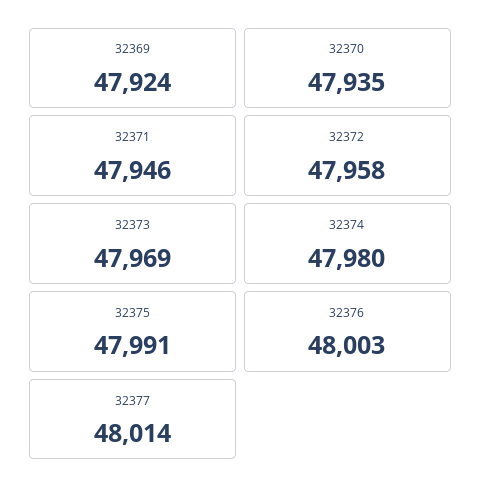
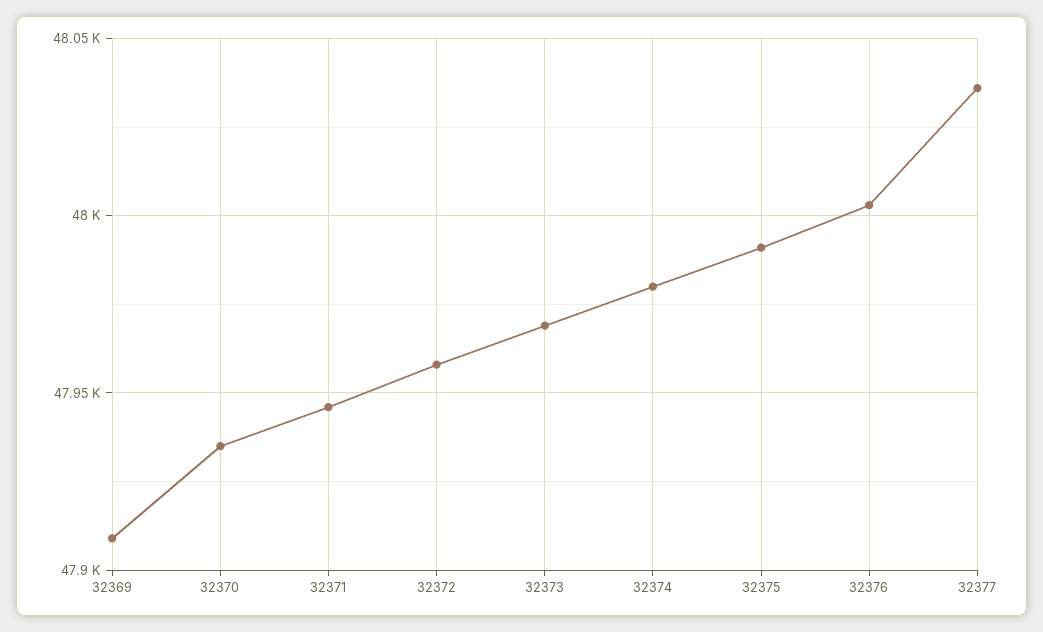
  {
-   "32369": 47924,
+   "32369": 47910,
    "32370": 47935,
    "32371": 47946,
    "32372": 47958,
    "32373": 47969,
    "32374": 47980,
    "32375": 47991,
    "32376": 48003,
-   "32377": 48014
+   "32377": 48035
  }

